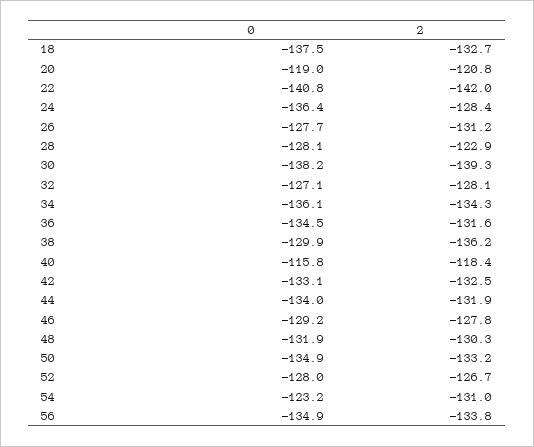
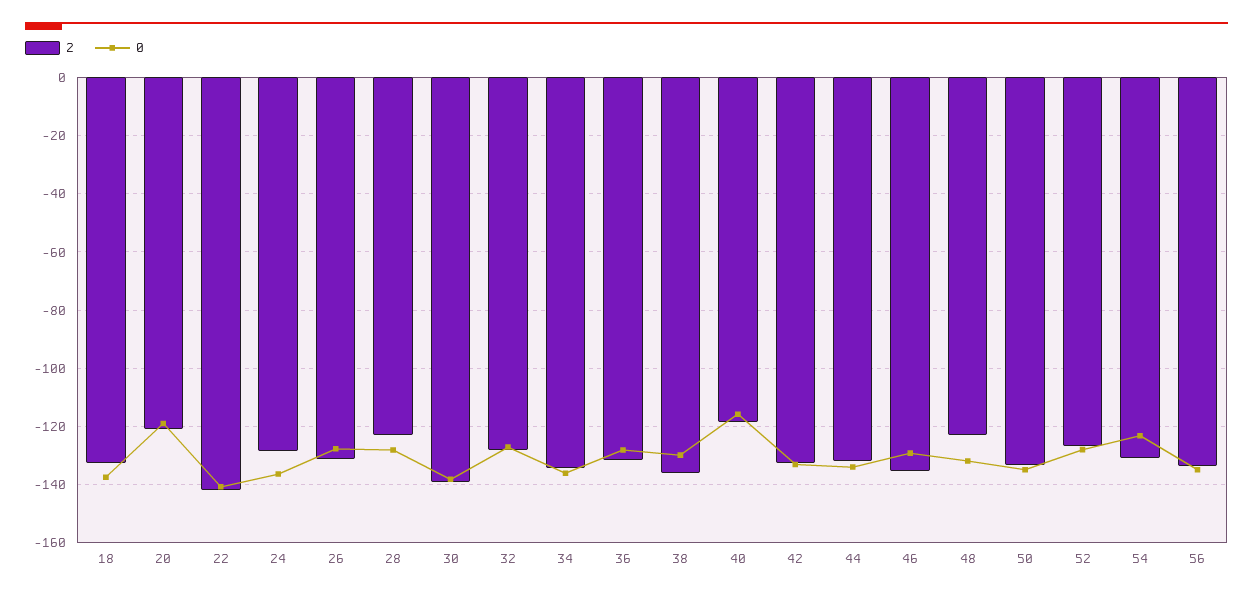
  {
    "0": {
      "18": -137.5,
      "20": -119,
      "22": -140.8,
      "24": -136.4,
      "26": -127.7,
      "28": -128.1,
      "30": -138.2,
      "32": -127.1,
      "34": -136.1,
-     "36": -134.5,
+     "36": -127.5,
      "38": -129.9,
      "40": -115.8,
      "42": -133.1,
      "44": -134,
      "46": -129.2,
      "48": -131.9,
      "50": -134.9,
      "52": -128,
      "54": -123.2,
      "56": -134.9
    },
    "2": {
      "18": -132.7,
      "20": -120.8,
      "22": -142,
      "24": -128.4,
      "26": -131.2,
      "28": -122.9,
      "30": -139.3,
      "32": -128.1,
      "34": -134.3,
      "36": -131.6,
      "38": -136.2,
      "40": -118.4,
      "42": -132.5,
      "44": -131.9,
-     "46": -127.8,
+     "46": -135,
-     "48": -130.3,
+     "48": -122.5,
      "50": -133.2,
      "52": -126.7,
      "54": -131,
      "56": -133.8
    }
  }

